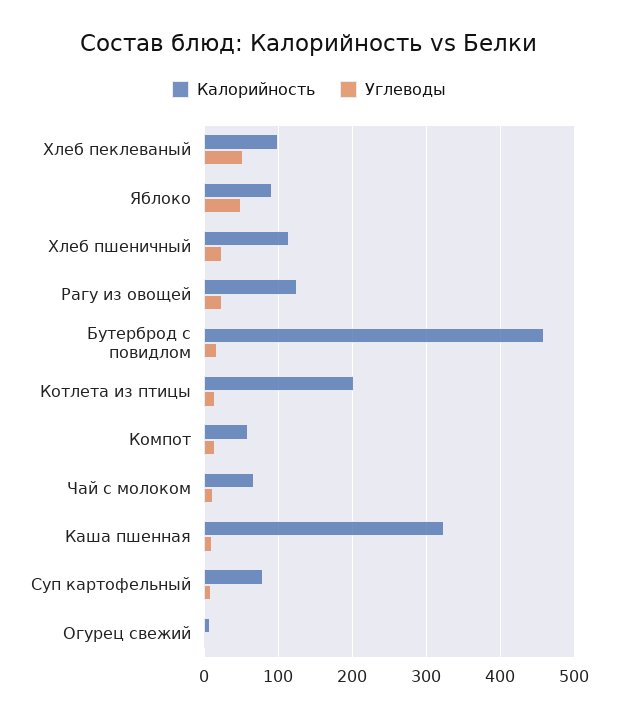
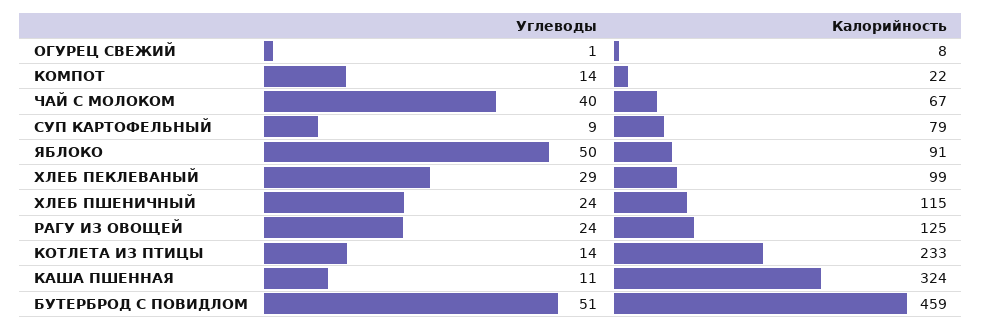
  {
    "Калорийность": {
      "Хлеб пеклеваный": 99,
      "Яблоко": 91,
      "Хлеб пшеничный": 115,
      "Рагу из овощей": 125,
      "Бутерброд с повидлом": 459,
-     "Котлета из птицы": 200,
+     "Котлета из птицы": 233,
-     "Компот": 60,
+     "Компот": 22,
      "Чай с молоком": 67,
      "Каша пшенная": 324,
      "Суп картофельный": 79,
      "Огурец свежий": 8
    },
    "Углеводы": {
-     "Хлеб пеклеваный": 50,
+     "Хлеб пеклеваный": 29,
      "Яблоко": 50,
      "Хлеб пшеничный": 24,
      "Рагу из овощей": 24,
-     "Бутерброд с повидлом": 20,
+     "Бутерброд с повидлом": 51,
      "Котлета из птицы": 14,
      "Компот": 14,
-     "Чай с молоком": 10,
+     "Чай с молоком": 40,
      "Каша пшенная": 11,
      "Суп картофельный": 9,
      "Огурец свежий": 1
    }
  }

